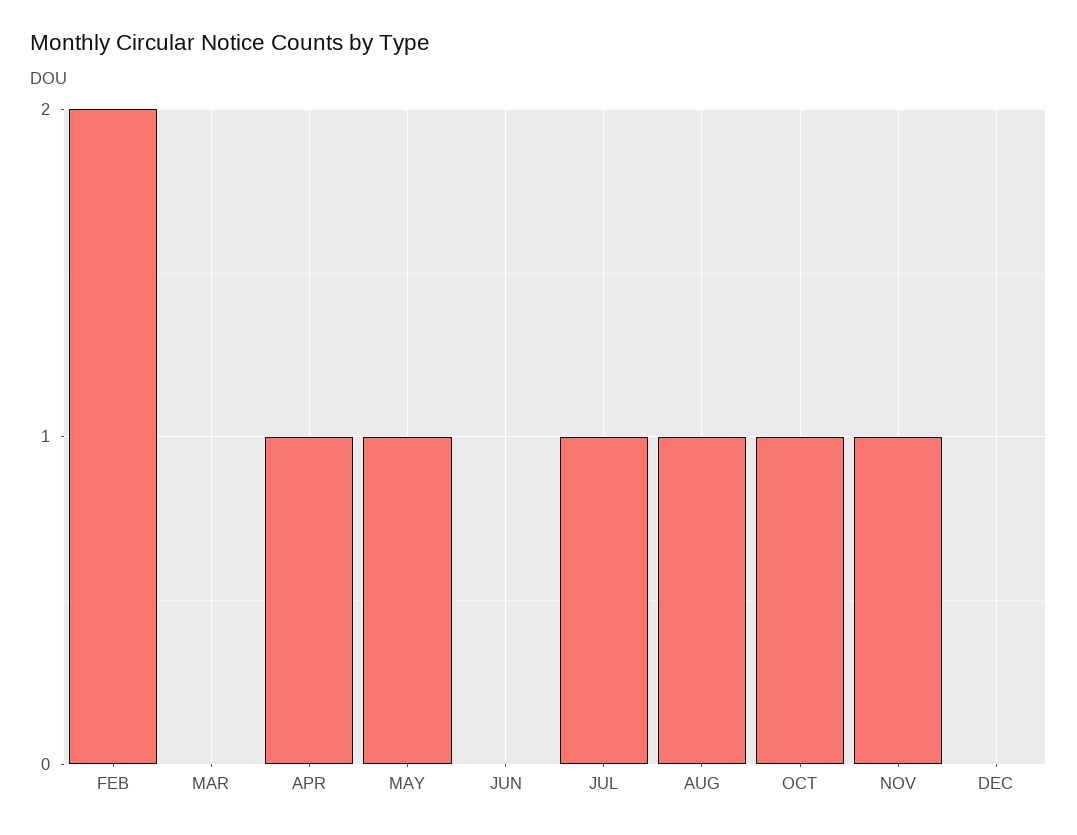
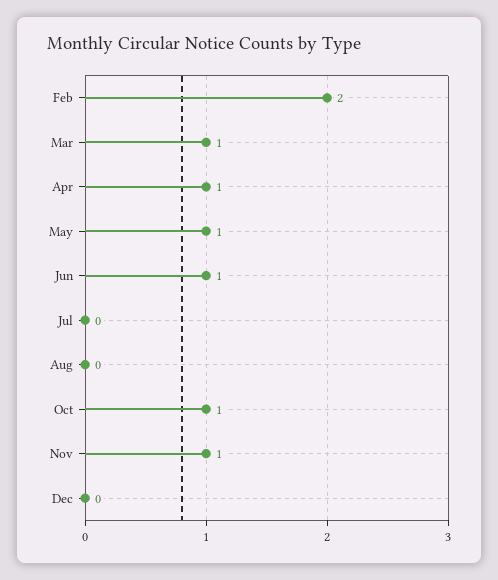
  {
    "FEB": 2,
-   "MAR": 0,
+   "MAR": 1,
    "APR": 1,
    "MAY": 1,
-   "JUN": 0,
+   "JUN": 1,
-   "JUL": 1,
+   "JUL": 0,
-   "AUG": 1,
+   "AUG": 0,
    "OCT": 1,
    "NOV": 1,
    "DEC": 0
  }

